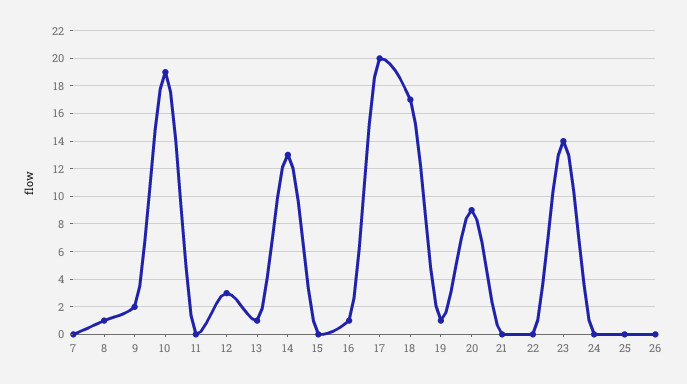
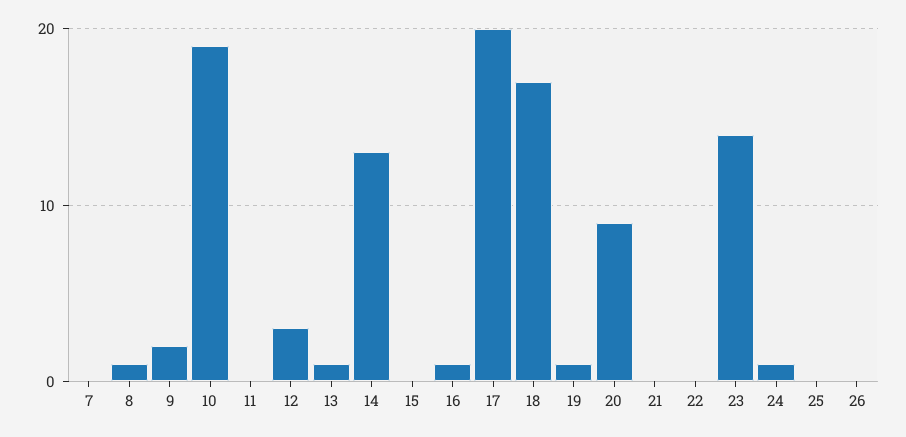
  {
    "7": 0,
    "8": 1,
    "9": 2,
    "10": 19,
    "11": 0,
    "12": 3,
    "13": 1,
    "14": 13,
    "15": 0,
    "16": 1,
    "17": 20,
    "18": 17,
    "19": 1,
    "20": 9,
    "21": 0,
    "22": 0,
    "23": 14,
-   "24": 0,
+   "24": 1,
    "25": 0,
    "26": 0
  }

